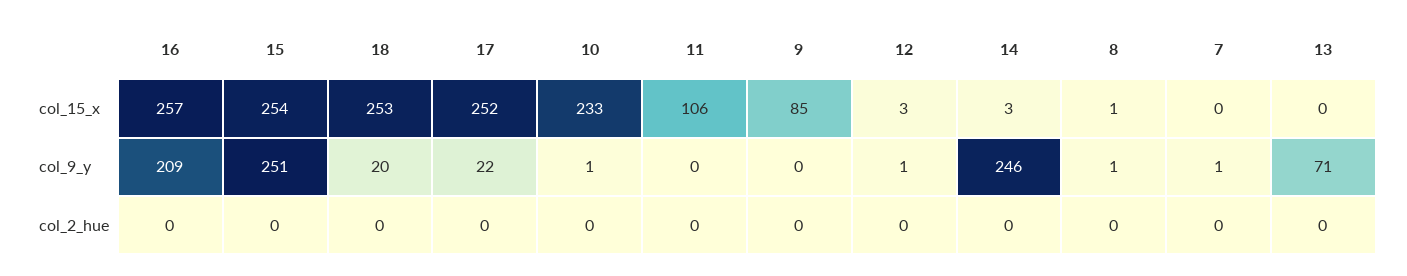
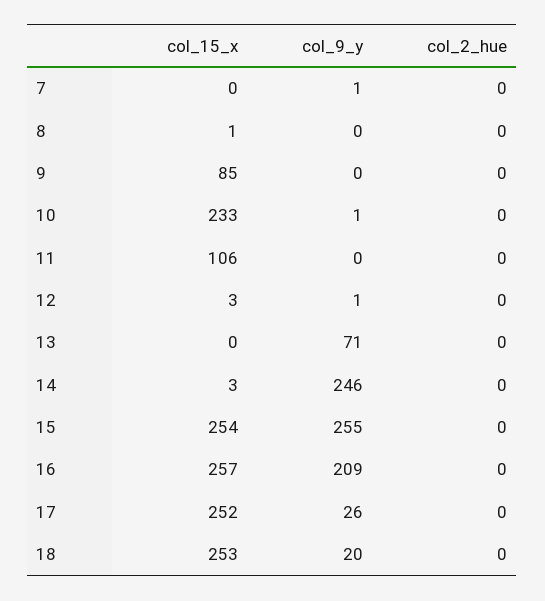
  {
    "16": {
      "col_15_x": 257,
      "col_9_y": 209,
      "col_2_hue": 0
    },
    "15": {
      "col_15_x": 254,
-     "col_9_y": 251,
+     "col_9_y": 255,
      "col_2_hue": 0
    },
    "18": {
      "col_15_x": 253,
      "col_9_y": 20,
      "col_2_hue": 0
    },
    "17": {
      "col_15_x": 252,
-     "col_9_y": 22,
+     "col_9_y": 26,
      "col_2_hue": 0
    },
    "10": {
      "col_15_x": 233,
      "col_9_y": 1,
      "col_2_hue": 0
    },
    "11": {
      "col_15_x": 106,
      "col_9_y": 0,
      "col_2_hue": 0
    },
    "9": {
      "col_15_x": 85,
      "col_9_y": 0,
      "col_2_hue": 0
    },
    "12": {
      "col_15_x": 3,
      "col_9_y": 1,
      "col_2_hue": 0
    },
    "14": {
      "col_15_x": 3,
      "col_9_y": 246,
      "col_2_hue": 0
    },
    "8": {
      "col_15_x": 1,
-     "col_9_y": 1,
+     "col_9_y": 0,
      "col_2_hue": 0
    },
    "7": {
      "col_15_x": 0,
      "col_9_y": 1,
      "col_2_hue": 0
    },
    "13": {
      "col_15_x": 0,
      "col_9_y": 71,
      "col_2_hue": 0
    }
  }

